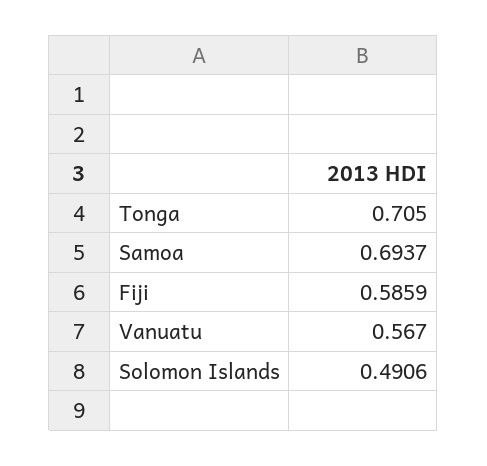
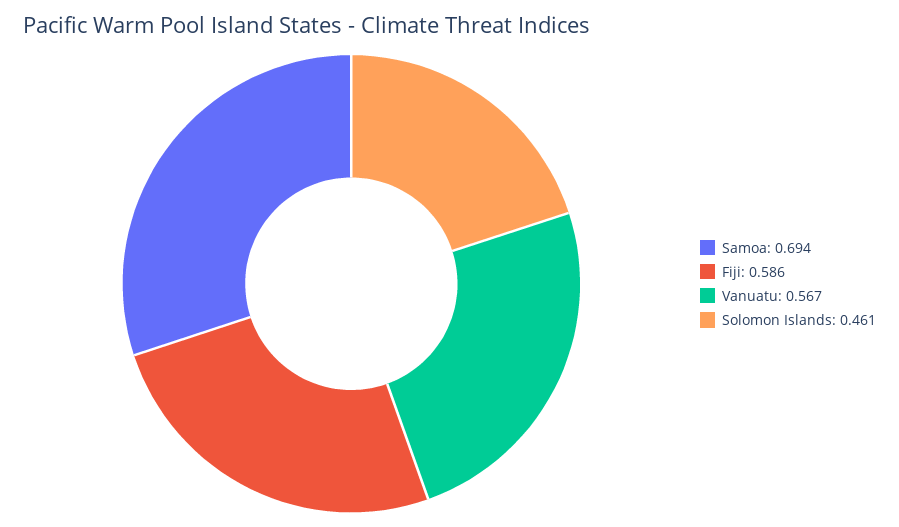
  {
-   "Tonga": 0.705,
    "Samoa": 0.6937,
    "Fiji": 0.5859,
    "Vanuatu": 0.567,
-   "Solomon Islands": 0.4906
+   "Solomon Islands": 0.461
  }

